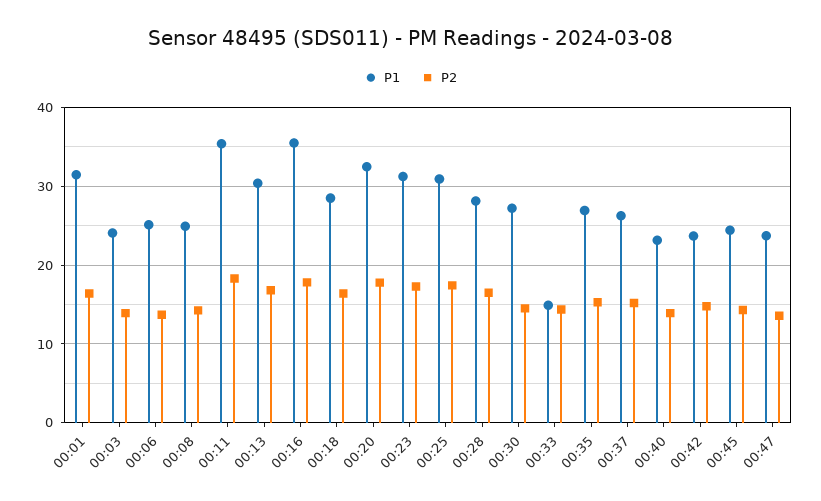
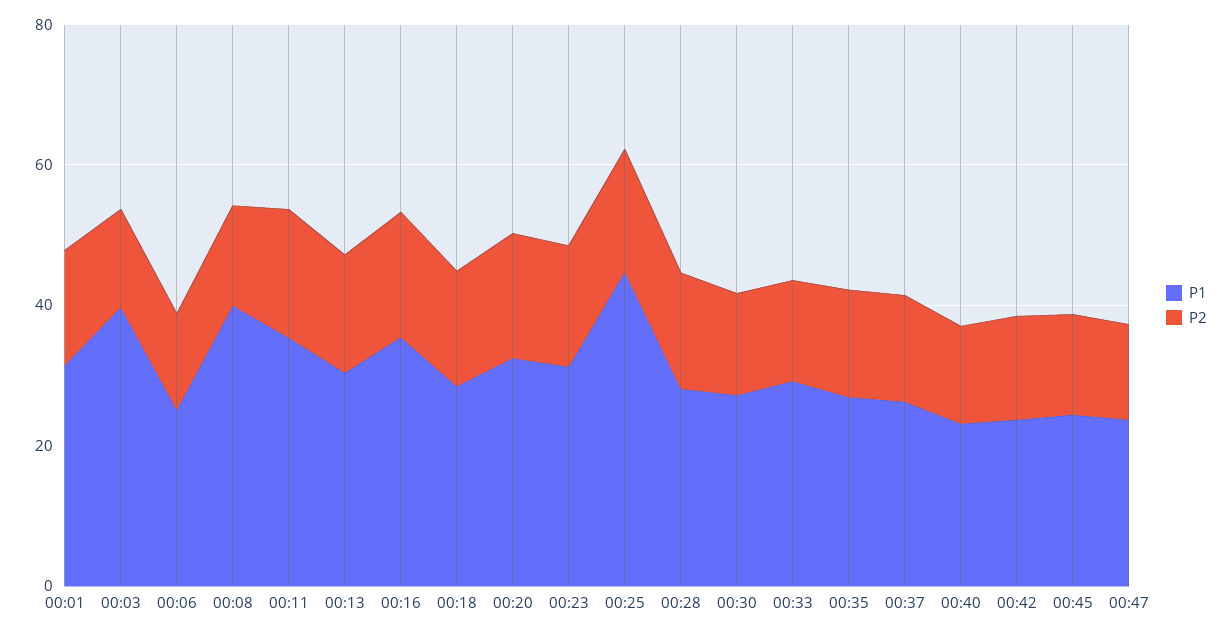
  {
    "P1": {
      "00:01": 31,
-     "00:03": 24,
+     "00:03": 40,
      "00:06": 25,
-     "00:08": 25,
+     "00:08": 40,
      "00:11": 35,
      "00:13": 30,
      "00:16": 35,
      "00:18": 28,
      "00:20": 32,
      "00:23": 31,
-     "00:25": 31,
+     "00:25": 45,
      "00:28": 28,
      "00:30": 27,
-     "00:33": 15,
+     "00:33": 30,
      "00:35": 27,
      "00:37": 26,
      "00:40": 23,
      "00:42": 24,
      "00:45": 24,
      "00:47": 24
    },
    "P2": {
      "00:01": 16,
      "00:03": 14,
      "00:06": 14,
      "00:08": 14,
      "00:11": 18,
      "00:13": 17,
      "00:16": 18,
      "00:18": 16,
      "00:20": 18,
      "00:23": 17,
      "00:25": 17,
      "00:28": 16,
      "00:30": 15,
      "00:33": 14,
      "00:35": 15,
      "00:37": 15,
      "00:40": 14,
      "00:42": 15,
      "00:45": 14,
      "00:47": 14
    }
  }

